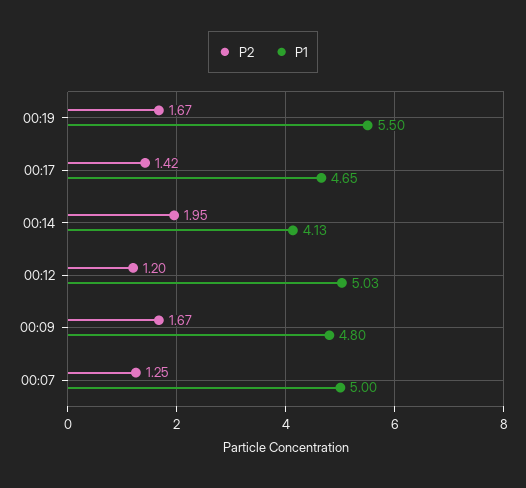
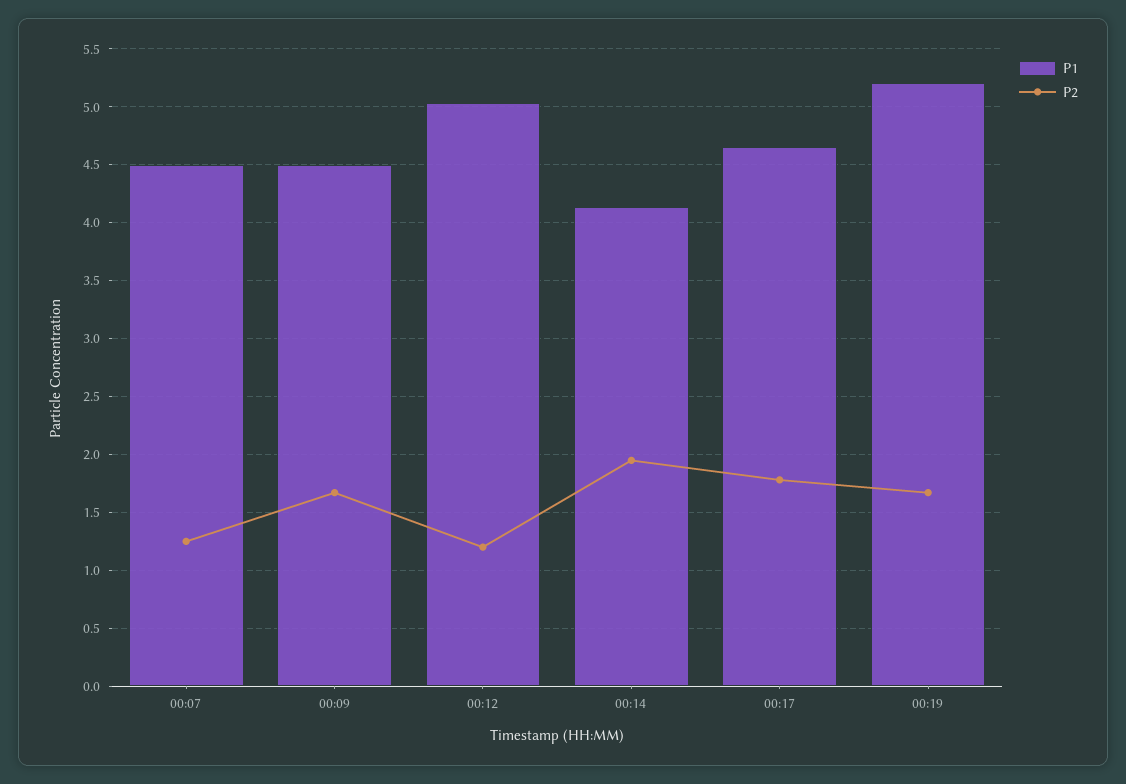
  {
    "P2": {
      "00:19": 1.67,
-     "00:17": 1.42,
+     "00:17": 1.8,
      "00:14": 1.95,
      "00:12": 1.2,
      "00:09": 1.67,
      "00:07": 1.25
    },
    "P1": {
-     "00:19": 5.5,
+     "00:19": 5.2,
      "00:17": 4.65,
      "00:14": 4.13,
      "00:12": 5.03,
-     "00:09": 4.8,
+     "00:09": 4.5,
-     "00:07": 5
+     "00:07": 4.5
    }
  }

